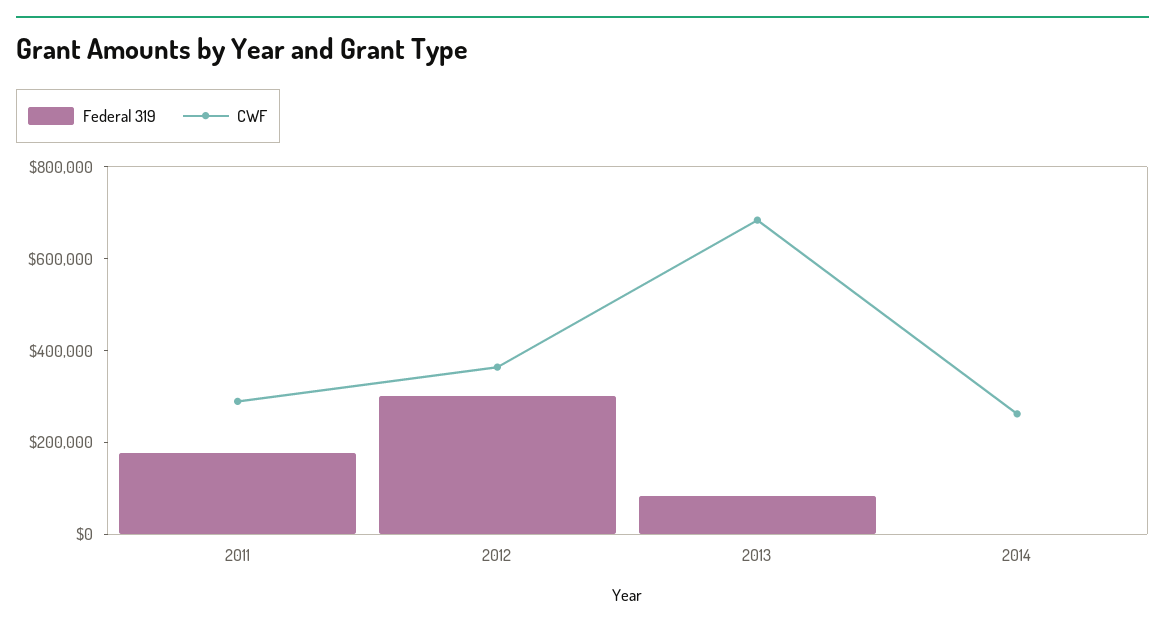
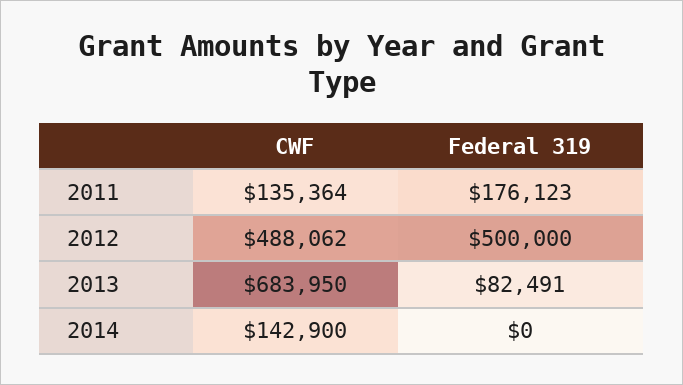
  {
    "Federal 319": {
      "2011": 176123,
-     "2012": 300000,
+     "2012": 500000,
      "2013": 82491,
      "2014": 0
    },
    "CWF": {
-     "2011": 300000,
+     "2011": 135364,
-     "2012": 350000,
+     "2012": 488062,
      "2013": 683950,
-     "2014": 250000
+     "2014": 142900
    }
  }

